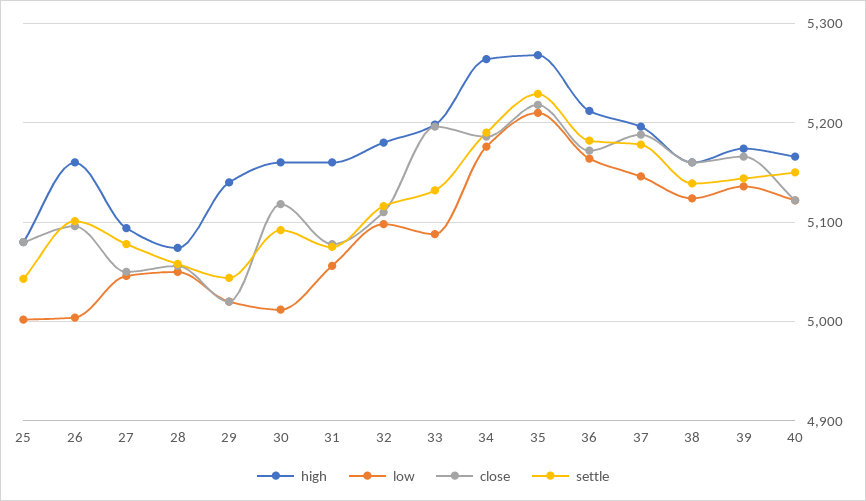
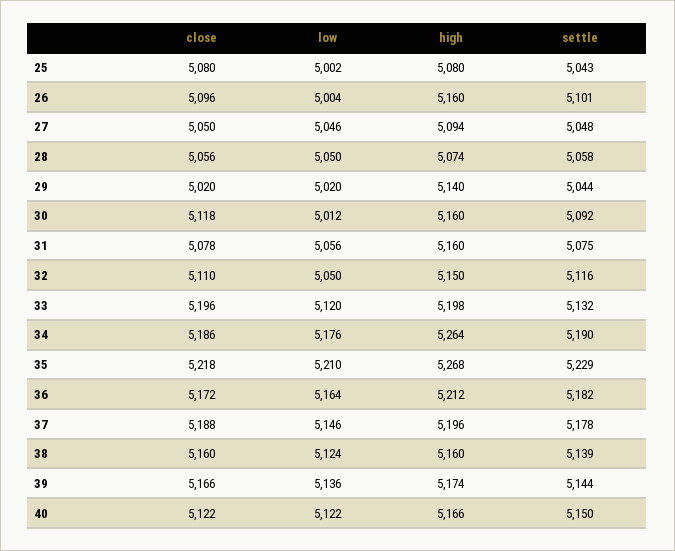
  {
    "high": {
      "25": 5080,
      "26": 5160,
      "27": 5094,
      "28": 5074,
      "29": 5140,
      "30": 5160,
      "31": 5160,
-     "32": 5180,
+     "32": 5150,
      "33": 5198,
      "34": 5264,
      "35": 5268,
      "36": 5212,
      "37": 5196,
      "38": 5160,
      "39": 5174,
      "40": 5166
    },
    "low": {
      "25": 5002,
      "26": 5004,
      "27": 5046,
      "28": 5050,
      "29": 5020,
      "30": 5012,
      "31": 5056,
-     "32": 5100,
+     "32": 5050,
-     "33": 5090,
+     "33": 5120,
      "34": 5176,
      "35": 5210,
      "36": 5164,
      "37": 5146,
      "38": 5124,
      "39": 5136,
      "40": 5122
    },
    "close": {
      "25": 5080,
      "26": 5096,
      "27": 5050,
      "28": 5056,
      "29": 5020,
      "30": 5118,
      "31": 5078,
      "32": 5110,
      "33": 5196,
      "34": 5186,
      "35": 5218,
      "36": 5172,
      "37": 5188,
      "38": 5160,
      "39": 5166,
      "40": 5122
    },
    "settle": {
      "25": 5043,
      "26": 5101,
-     "27": 5080,
+     "27": 5048,
      "28": 5058,
      "29": 5044,
      "30": 5092,
      "31": 5075,
      "32": 5116,
      "33": 5132,
      "34": 5190,
      "35": 5229,
      "36": 5182,
      "37": 5178,
      "38": 5139,
      "39": 5144,
      "40": 5150
    }
  }

